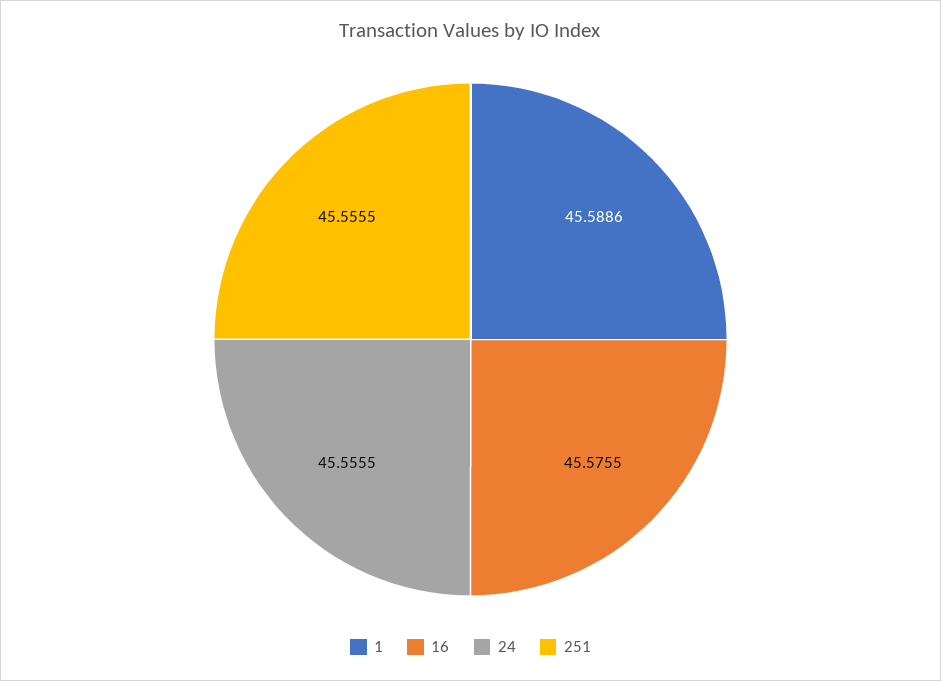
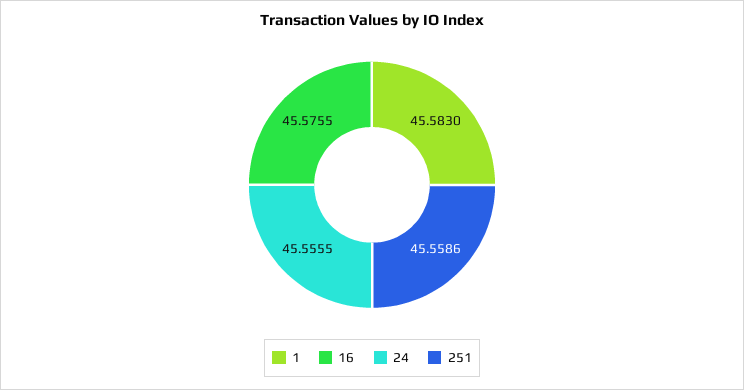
  {
-   "1": 45.5886,
+   "1": 45.583,
    "16": 45.5755,
    "24": 45.5555,
-   "251": 45.5555
+   "251": 45.5586
  }

